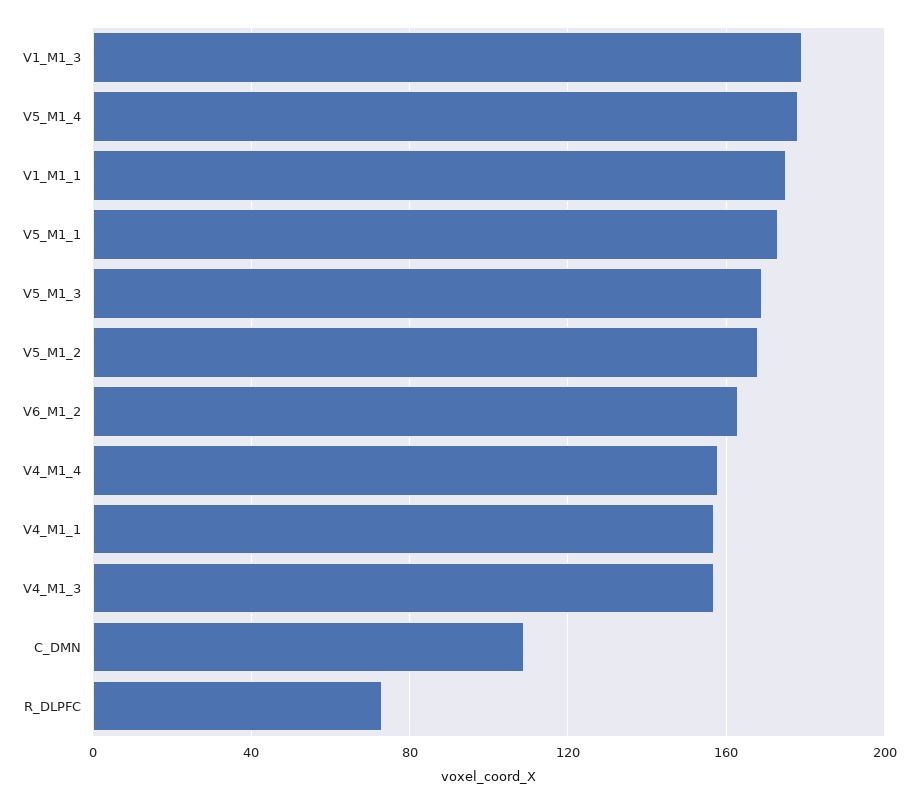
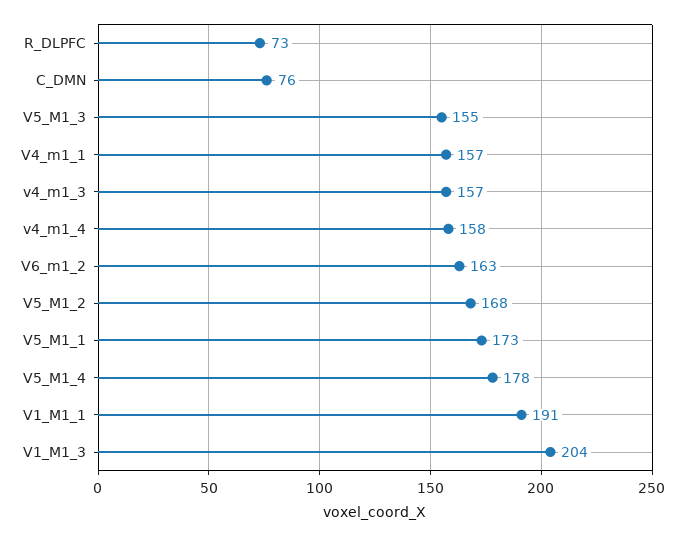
  {
-   "V1_M1_3": 180,
+   "V1_M1_3": 204,
    "V5_M1_4": 178,
-   "V1_M1_1": 175,
+   "V1_M1_1": 191,
    "V5_M1_1": 173,
-   "V5_M1_3": 170,
+   "V5_M1_3": 155,
    "V5_M1_2": 168,
    "V6_M1_2": 163,
    "V4_M1_4": 158,
    "V4_M1_1": 157,
    "V4_M1_3": 157,
-   "C_DMN": 110,
+   "C_DMN": 76,
    "R_DLPFC": 73
  }

